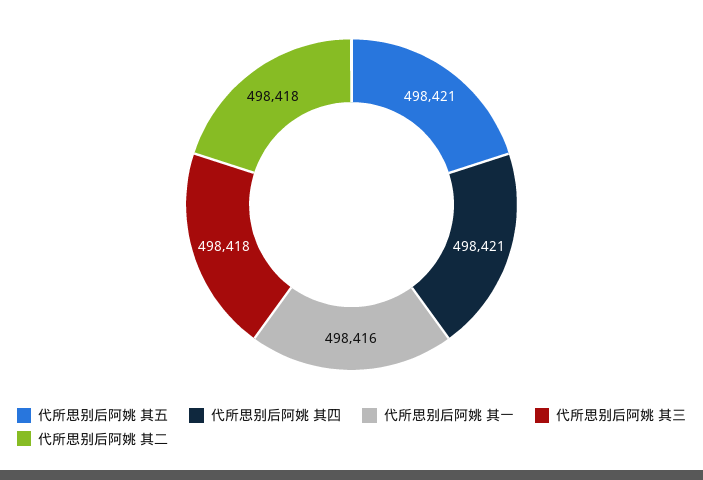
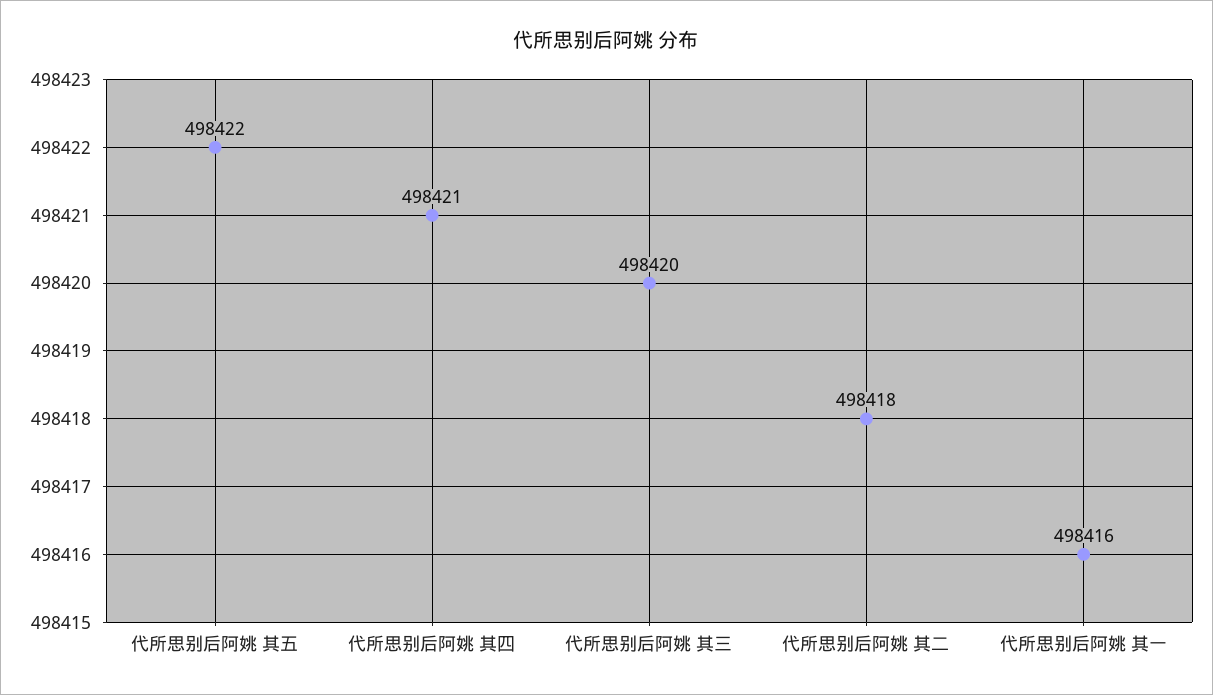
  {
-   "代所思别后阿姚 其五": 498421,
+   "代所思别后阿姚 其五": 498422,
    "代所思别后阿姚 其四": 498421,
    "代所思别后阿姚 其一": 498416,
-   "代所思别后阿姚 其三": 498418,
+   "代所思别后阿姚 其三": 498420,
    "代所思别后阿姚 其二": 498418
  }

